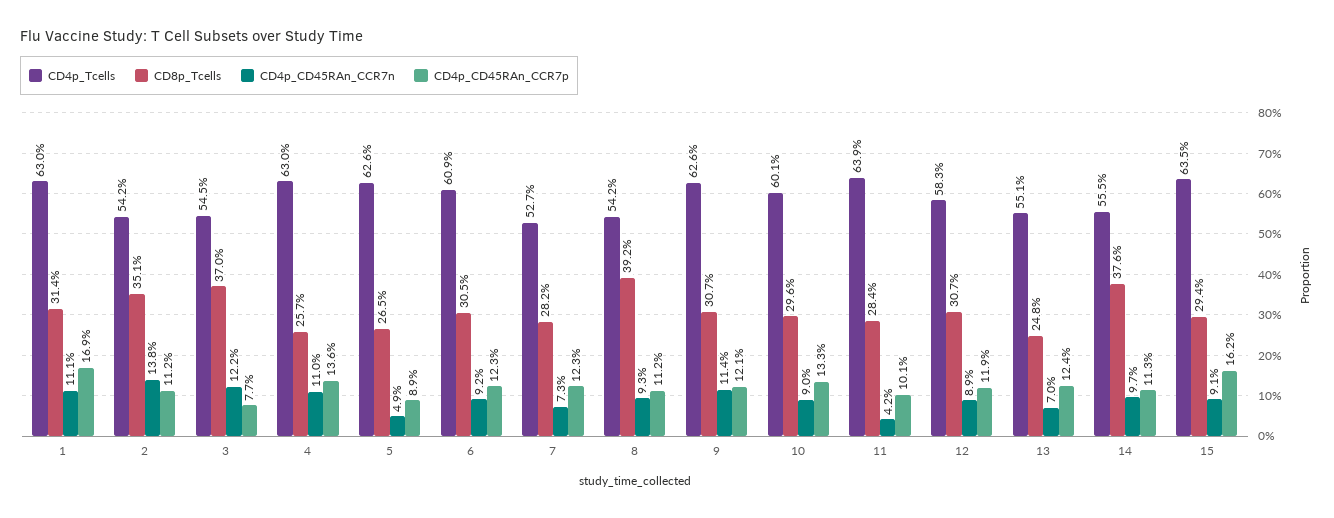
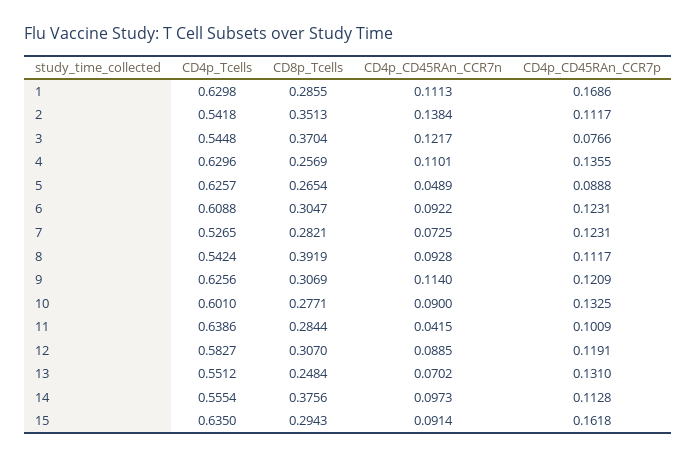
  {
    "CD4p_Tcells": {
      "1": 0.6298,
      "2": 0.5418,
      "3": 0.5448,
      "4": 0.6296,
      "5": 0.6257,
      "6": 0.6088,
      "7": 0.5265,
      "8": 0.5424,
      "9": 0.6256,
      "10": 0.601,
      "11": 0.6386,
      "12": 0.5827,
      "13": 0.5512,
      "14": 0.5554,
      "15": 0.635
    },
    "CD8p_Tcells": {
-     "1": 0.314,
+     "1": 0.2855,
      "2": 0.3513,
      "3": 0.3704,
      "4": 0.2569,
      "5": 0.2654,
      "6": 0.3047,
      "7": 0.2821,
      "8": 0.3919,
      "9": 0.3069,
-     "10": 0.296,
+     "10": 0.2771,
      "11": 0.2844,
      "12": 0.307,
      "13": 0.2484,
      "14": 0.3756,
      "15": 0.2943
    },
    "CD4p_CD45RAn_CCR7n": {
      "1": 0.1113,
      "2": 0.1384,
      "3": 0.1217,
      "4": 0.1101,
      "5": 0.0489,
      "6": 0.0922,
      "7": 0.0725,
      "8": 0.0928,
      "9": 0.114,
      "10": 0.09,
      "11": 0.0415,
      "12": 0.0885,
      "13": 0.0702,
      "14": 0.0973,
      "15": 0.0914
    },
    "CD4p_CD45RAn_CCR7p": {
      "1": 0.1686,
      "2": 0.1117,
      "3": 0.0766,
      "4": 0.1355,
      "5": 0.0888,
      "6": 0.1231,
      "7": 0.1231,
      "8": 0.1117,
      "9": 0.1209,
      "10": 0.1325,
      "11": 0.1009,
      "12": 0.1191,
-     "13": 0.124,
+     "13": 0.131,
      "14": 0.1128,
      "15": 0.1618
    }
  }

